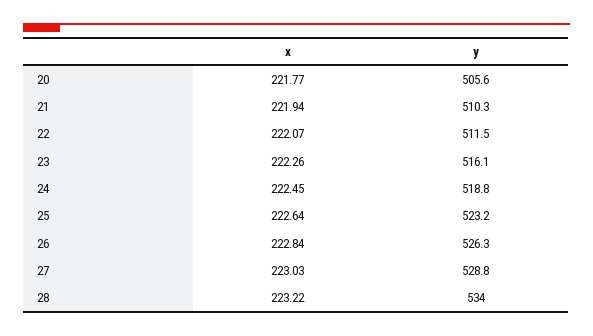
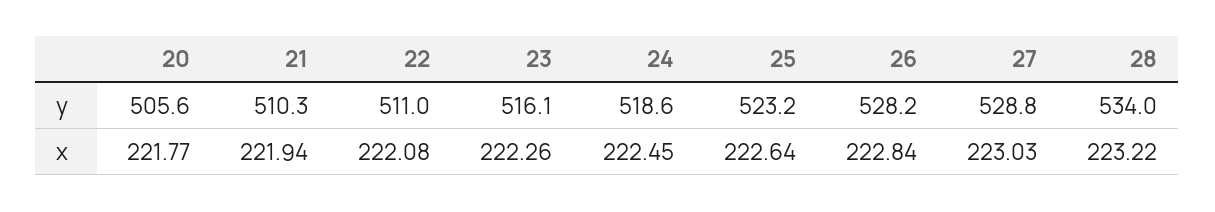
  {
    "x": {
      "20": 221.77,
      "21": 221.94,
-     "22": 222.07,
+     "22": 222.08,
      "23": 222.26,
      "24": 222.45,
      "25": 222.64,
      "26": 222.84,
      "27": 223.03,
      "28": 223.22
    },
    "y": {
      "20": 505.6,
      "21": 510.3,
-     "22": 511.5,
+     "22": 511,
      "23": 516.1,
-     "24": 518.8,
+     "24": 518.6,
      "25": 523.2,
-     "26": 526.3,
+     "26": 528.2,
      "27": 528.8,
      "28": 534
    }
  }

